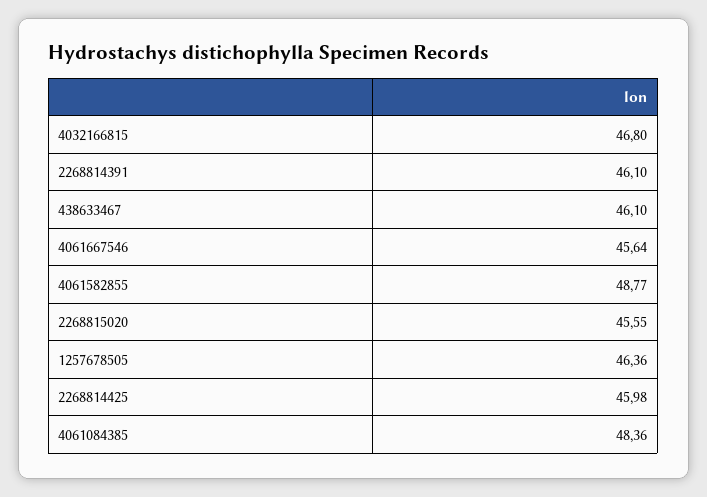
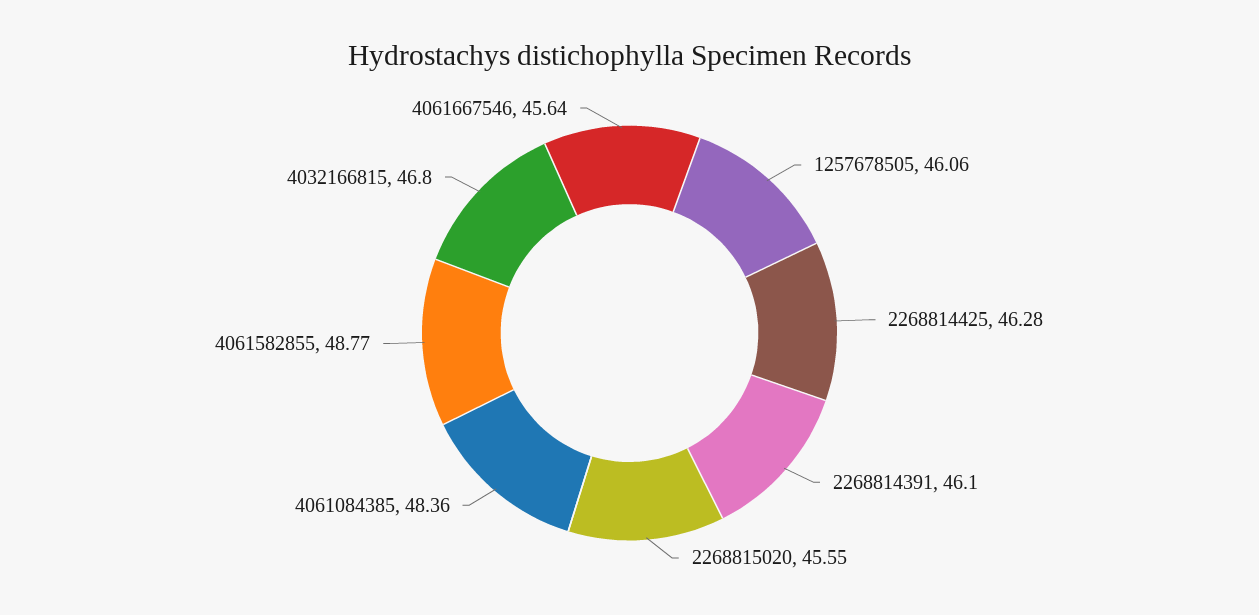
  {
    "4032166815": 46.8,
    "2268814391": 46.1,
-   "438633467": 46.1,
    "4061667546": 45.64,
    "4061582855": 48.77,
    "2268815020": 45.55,
-   "1257678505": 46.36,
+   "1257678505": 46.06,
-   "2268814425": 45.98,
+   "2268814425": 46.28,
    "4061084385": 48.36
  }

